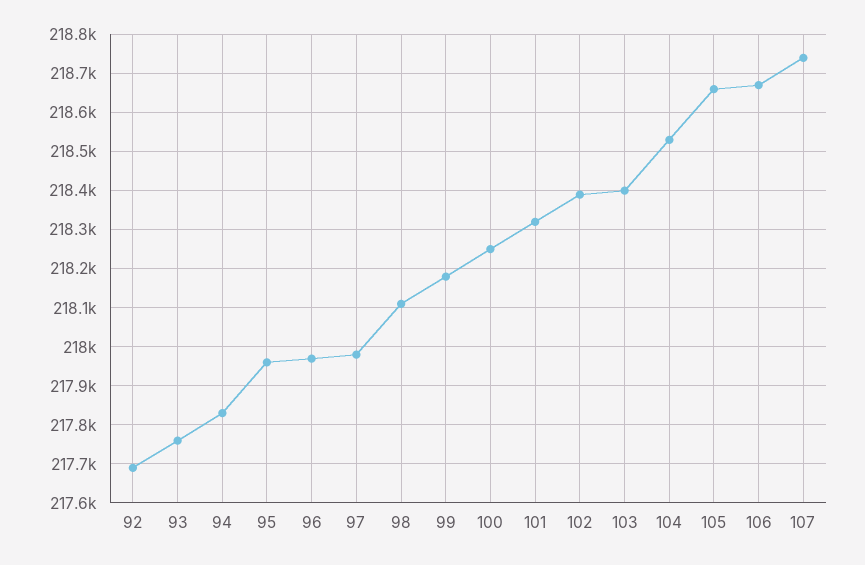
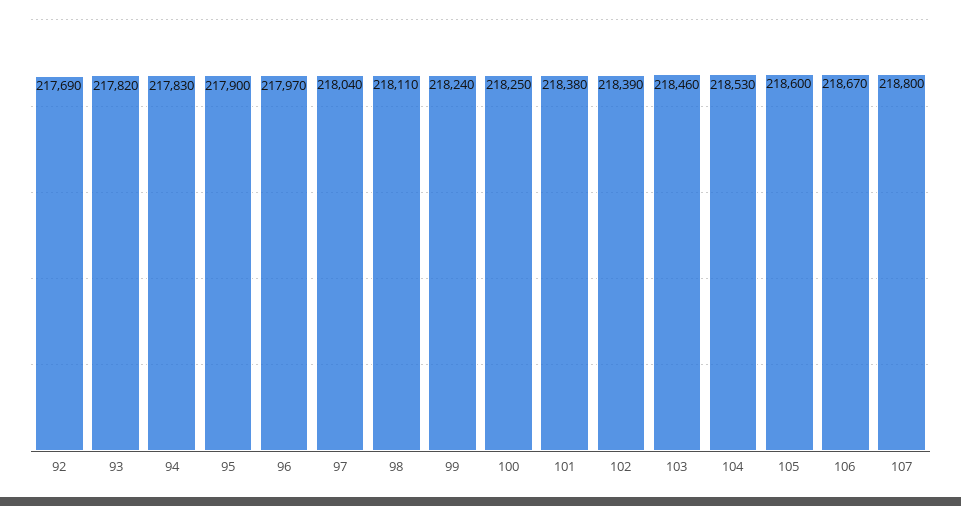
  {
    "92": 217690,
-   "93": 217760,
+   "93": 217820,
    "94": 217830,
-   "95": 217960,
+   "95": 217900,
    "96": 217970,
-   "97": 217980,
+   "97": 218040,
    "98": 218110,
-   "99": 218180,
+   "99": 218240,
    "100": 218250,
-   "101": 218320,
+   "101": 218380,
    "102": 218390,
-   "103": 218400,
+   "103": 218460,
    "104": 218530,
-   "105": 218660,
+   "105": 218600,
    "106": 218670,
-   "107": 218740
+   "107": 218800
  }

